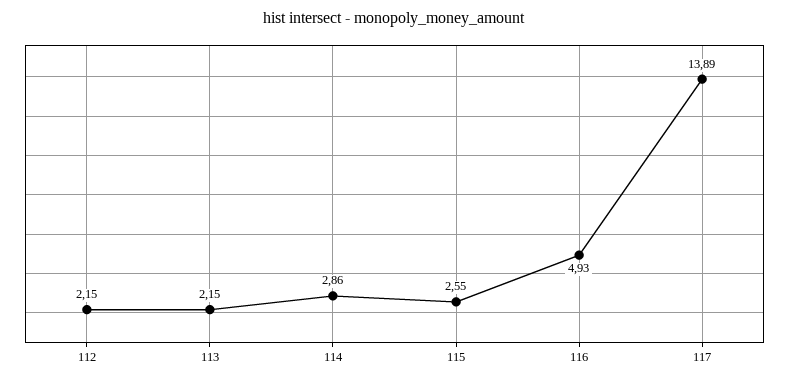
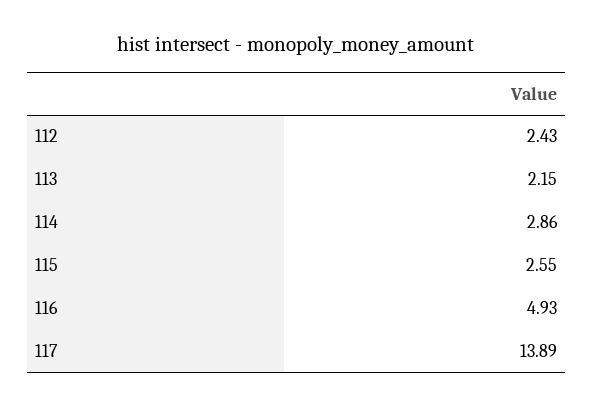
  {
-   "112": 2.15,
+   "112": 2.43,
    "113": 2.15,
    "114": 2.86,
    "115": 2.55,
    "116": 4.93,
    "117": 13.89
  }

